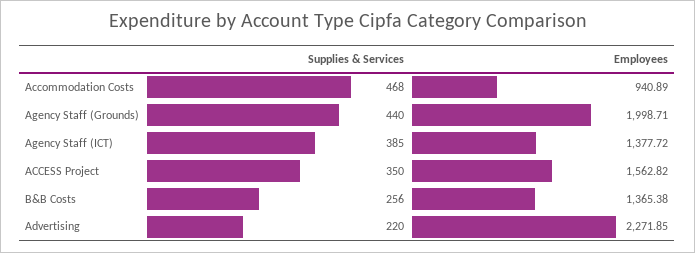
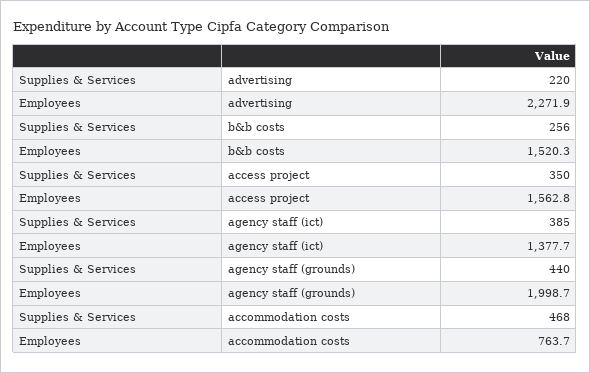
  {
    "Supplies & Services": {
      "Accommodation Costs": 468,
      "Agency Staff (Grounds)": 440,
      "Agency Staff (ICT)": 385,
      "ACCESS Project": 350,
      "B&B Costs": 256,
      "Advertising": 220
    },
    "Employees": {
-     "Accommodation Costs": 940.89,
+     "Accommodation Costs": 763.7,
      "Agency Staff (Grounds)": 1998.71,
      "Agency Staff (ICT)": 1377.72,
      "ACCESS Project": 1562.82,
-     "B&B Costs": 1365.38,
+     "B&B Costs": 1520.3,
      "Advertising": 2271.85
    }
  }

